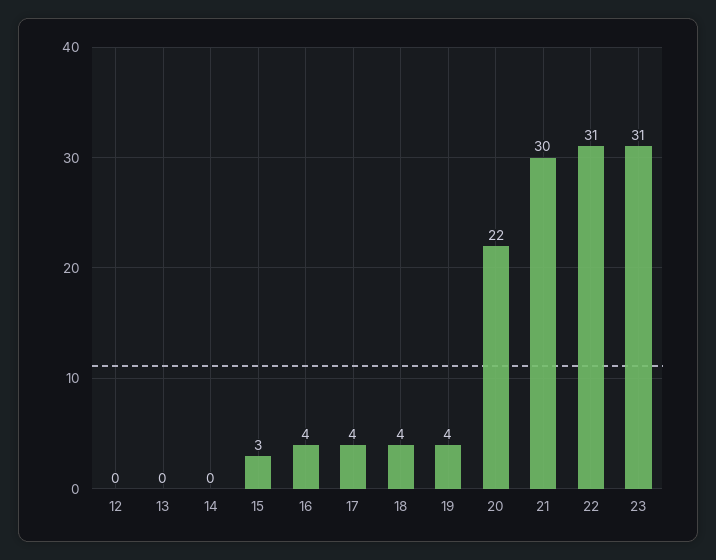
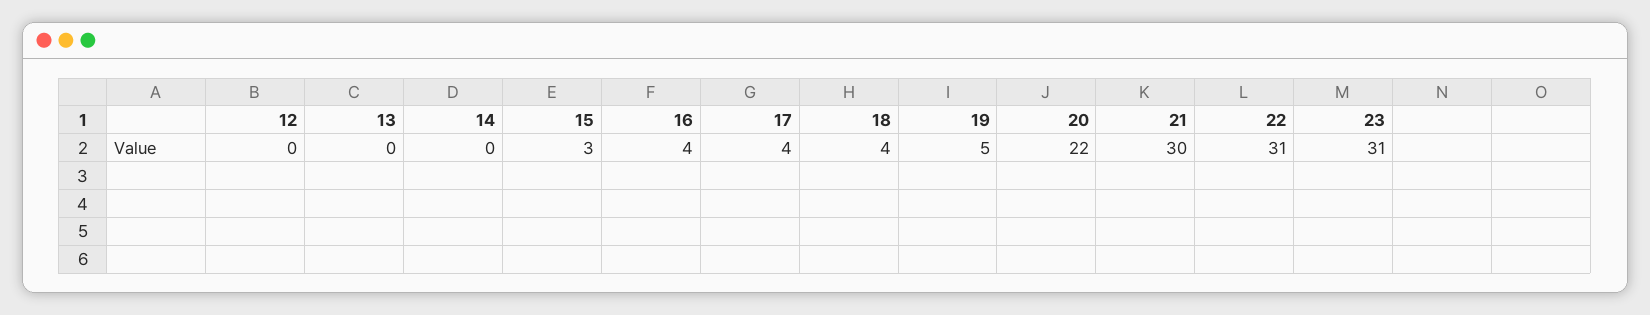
  {
    "12": 0,
    "13": 0,
    "14": 0,
    "15": 3,
    "16": 4,
    "17": 4,
    "18": 4,
-   "19": 4,
+   "19": 5,
    "20": 22,
    "21": 30,
    "22": 31,
    "23": 31
  }

